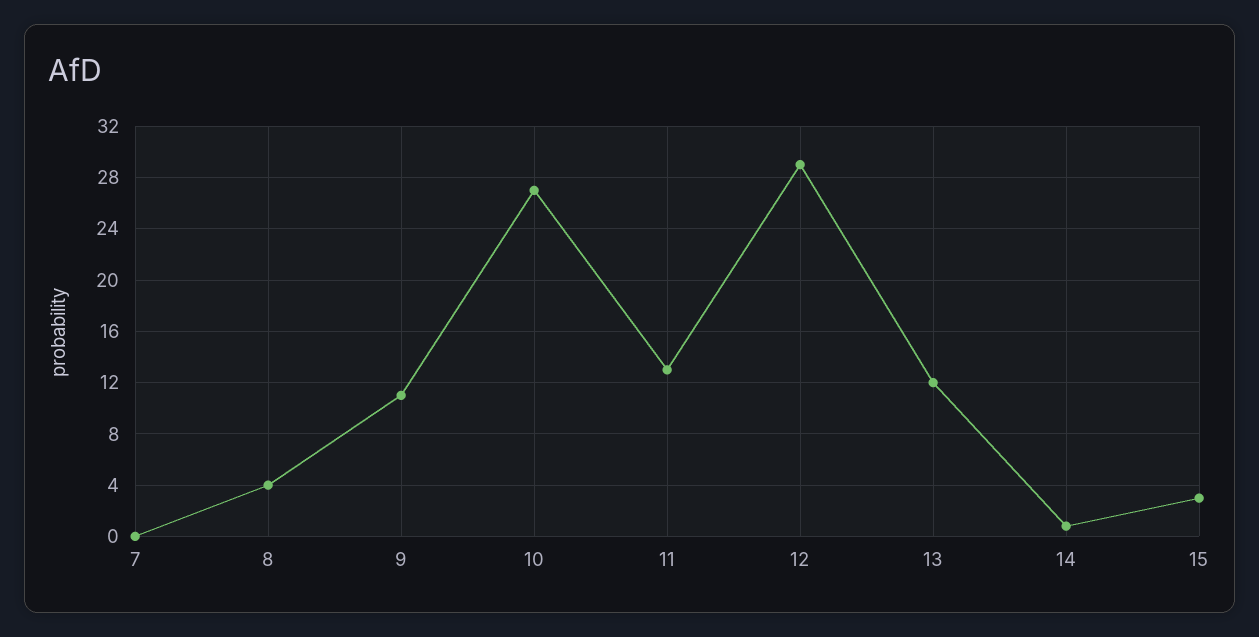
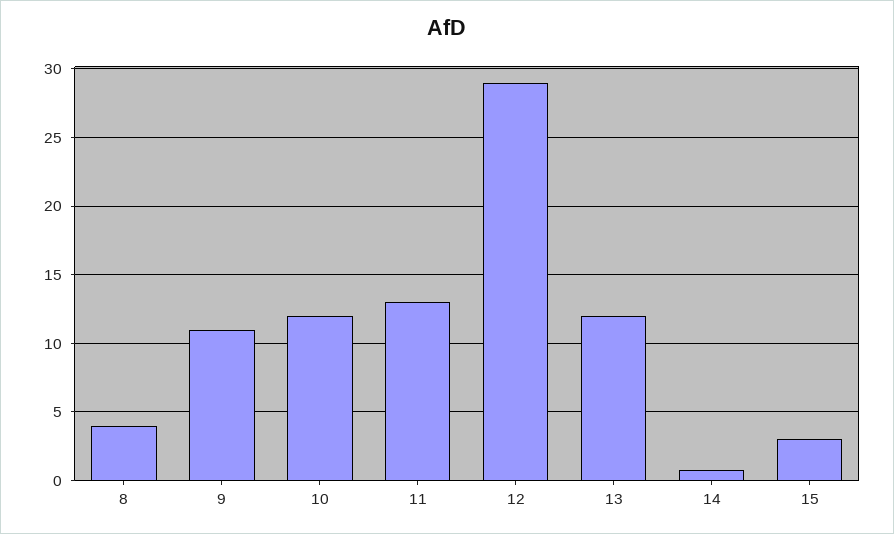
  {
-   "7": 0,
    "8": 4,
    "9": 11,
-   "10": 27,
+   "10": 12,
    "11": 13,
    "12": 29,
    "13": 12,
    "14": 1,
    "15": 3
  }

